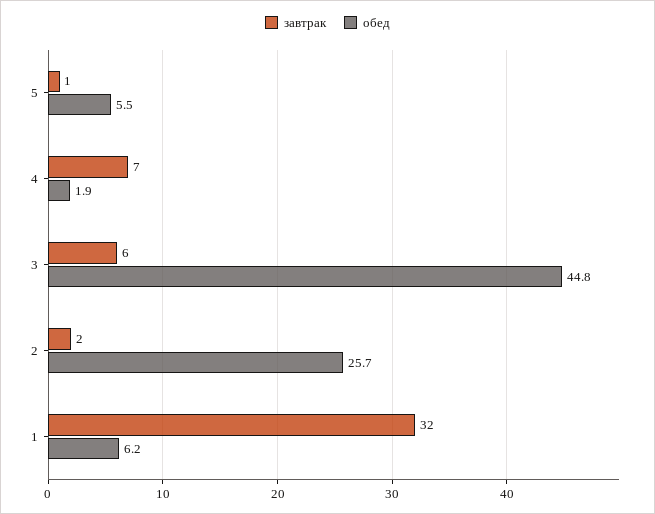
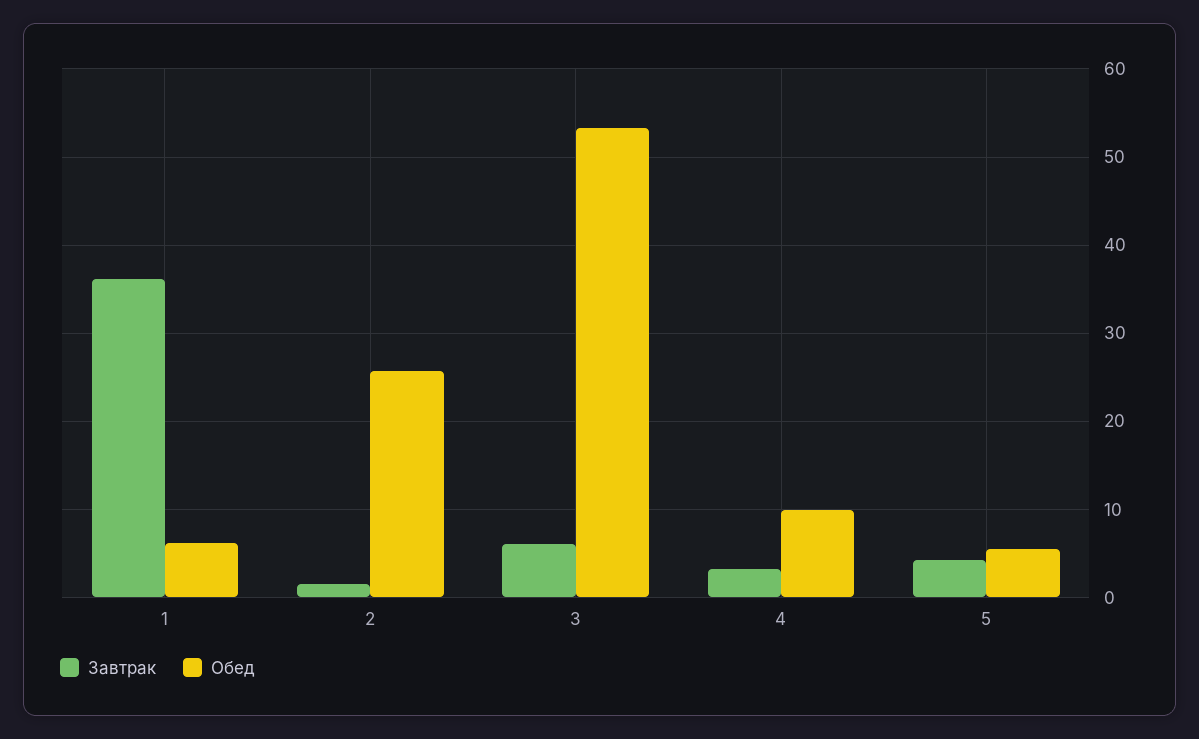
  {
    "завтрак": {
-     "5": 1,
+     "5": 4,
-     "4": 7,
+     "4": 3,
      "3": 6,
      "2": 2,
-     "1": 32
+     "1": 36
    },
    "обед": {
      "5": 5.5,
-     "4": 1.9,
+     "4": 10,
-     "3": 44.8,
+     "3": 53,
      "2": 25.7,
      "1": 6.2
    }
  }

